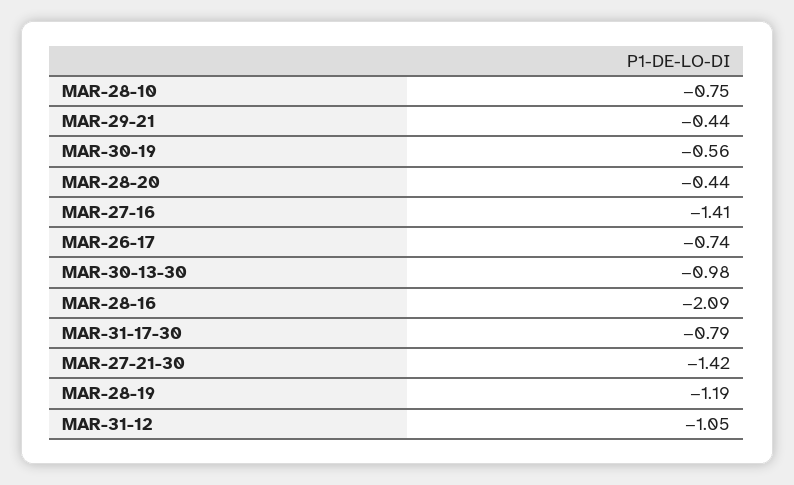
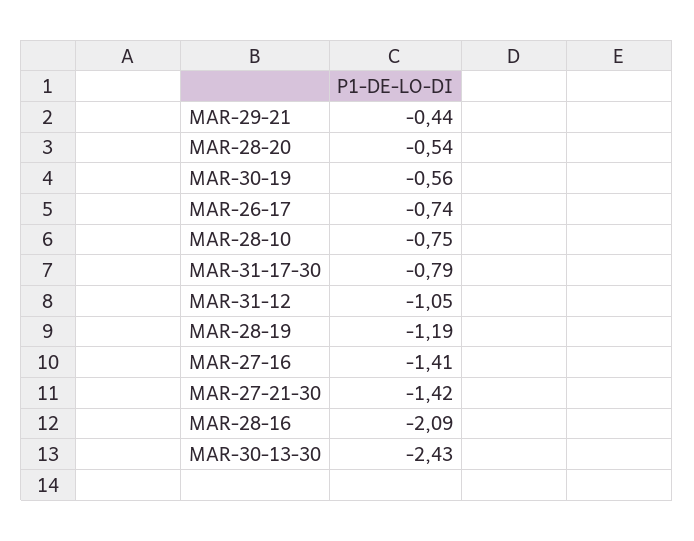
  {
    "MAR-28-10": -0.75,
    "MAR-29-21": -0.44,
    "MAR-30-19": -0.56,
-   "MAR-28-20": -0.44,
+   "MAR-28-20": -0.54,
    "MAR-27-16": -1.41,
    "MAR-26-17": -0.74,
-   "MAR-30-13-30": -0.98,
+   "MAR-30-13-30": -2.43,
    "MAR-28-16": -2.09,
    "MAR-31-17-30": -0.79,
    "MAR-27-21-30": -1.42,
    "MAR-28-19": -1.19,
    "MAR-31-12": -1.05
  }

